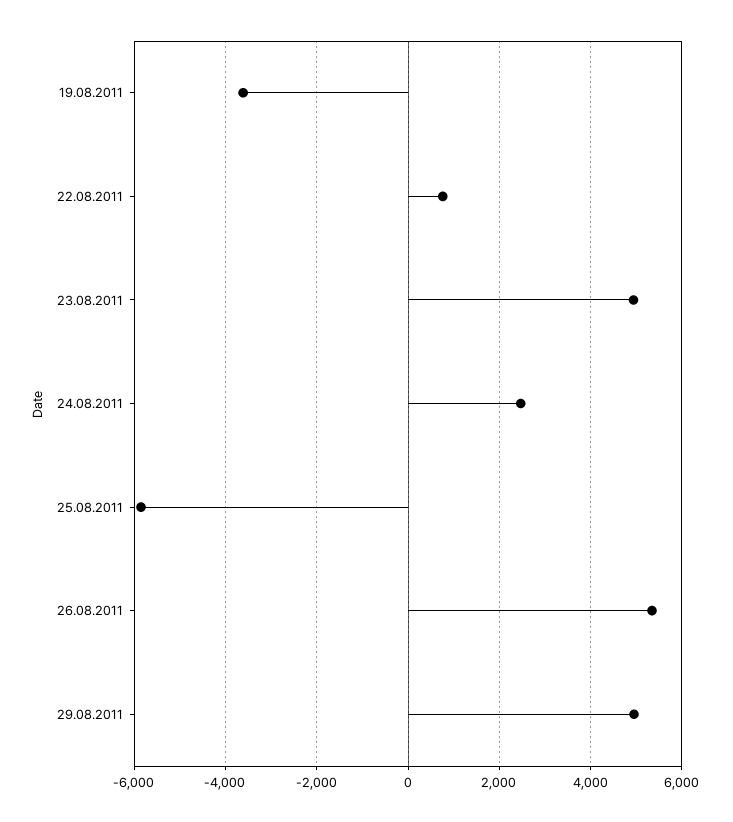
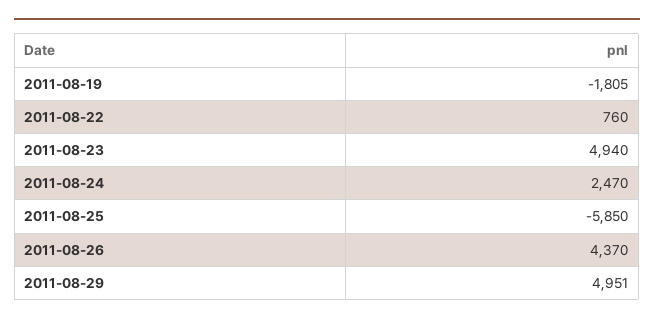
  {
-   "19.08.2011": -3600,
+   "19.08.2011": -1805,
    "22.08.2011": 760,
    "23.08.2011": 4940,
    "24.08.2011": 2470,
    "25.08.2011": -5850,
-   "26.08.2011": 5400,
+   "26.08.2011": 4370,
    "29.08.2011": 4951
  }

